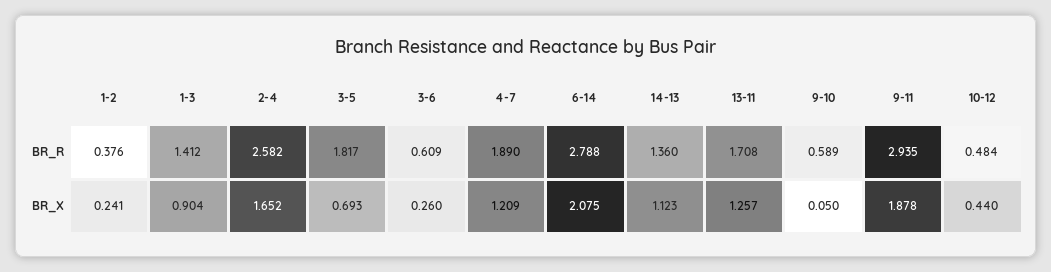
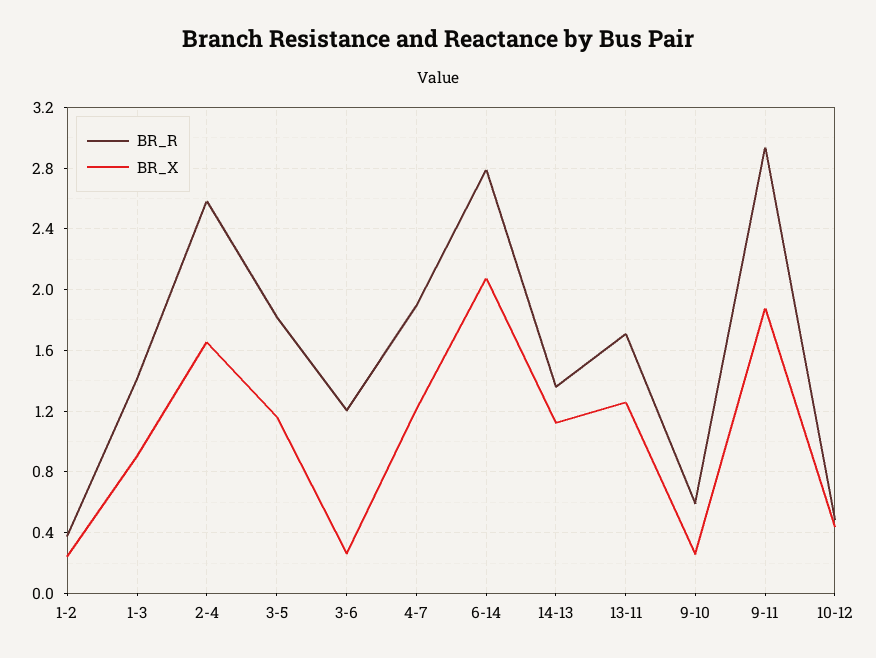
  {
    "BR_R": {
      "1-2": 0.376,
      "1-3": 1.412,
      "2-4": 2.582,
      "3-5": 1.817,
-     "3-6": 0.609,
+     "3-6": 1.2,
      "4-7": 1.89,
      "6-14": 2.788,
      "14-13": 1.36,
      "13-11": 1.708,
      "9-10": 0.589,
      "9-11": 2.935,
      "10-12": 0.484
    },
    "BR_X": {
      "1-2": 0.241,
      "1-3": 0.904,
      "2-4": 1.652,
-     "3-5": 0.693,
+     "3-5": 1.15,
      "3-6": 0.26,
      "4-7": 1.209,
      "6-14": 2.075,
      "14-13": 1.123,
      "13-11": 1.257,
-     "9-10": 0.05,
+     "9-10": 0.25,
      "9-11": 1.878,
      "10-12": 0.44
    }
  }

